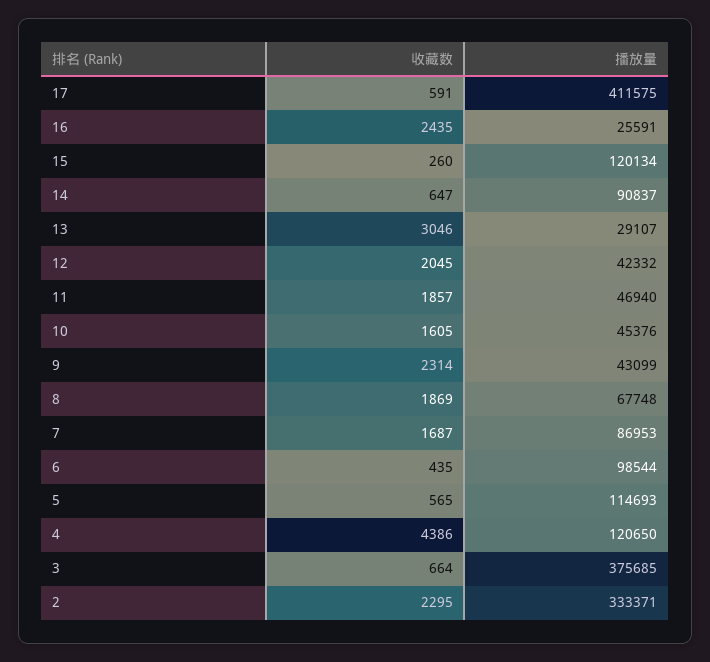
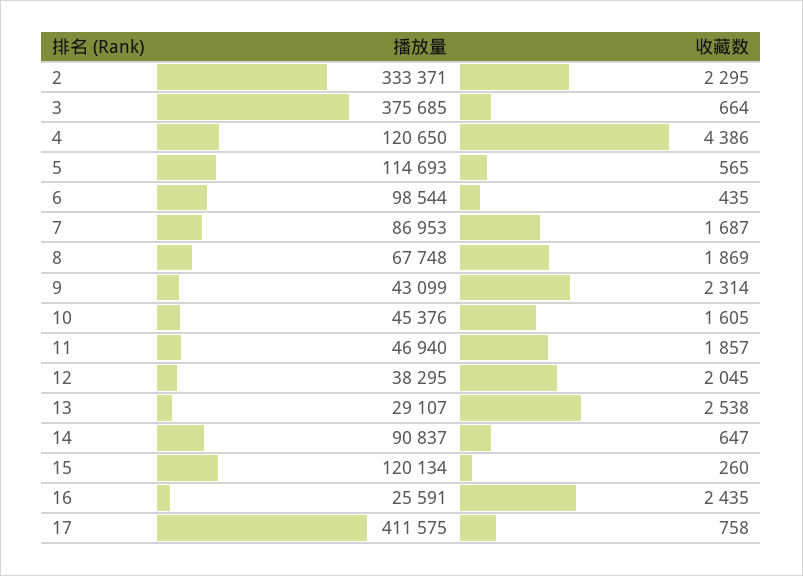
  {
    "收藏数": {
-     "17": 591,
+     "17": 758,
      "16": 2435,
      "15": 260,
      "14": 647,
-     "13": 3046,
+     "13": 2538,
      "12": 2045,
      "11": 1857,
      "10": 1605,
      "9": 2314,
      "8": 1869,
      "7": 1687,
      "6": 435,
      "5": 565,
      "4": 4386,
      "3": 664,
      "2": 2295
    },
    "播放量": {
      "17": 411575,
      "16": 25591,
      "15": 120134,
      "14": 90837,
      "13": 29107,
-     "12": 42332,
+     "12": 38295,
      "11": 46940,
      "10": 45376,
      "9": 43099,
      "8": 67748,
      "7": 86953,
      "6": 98544,
      "5": 114693,
      "4": 120650,
      "3": 375685,
      "2": 333371
    }
  }

